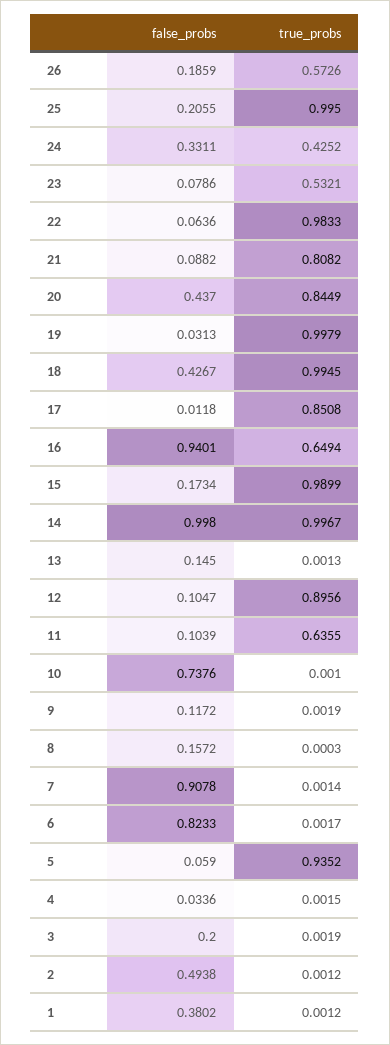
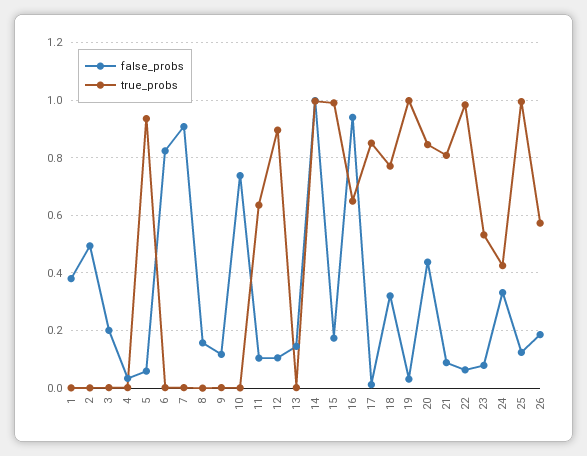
  {
    "false_probs": {
      "26": 0.1859,
-     "25": 0.2055,
+     "25": 0.125,
      "24": 0.3311,
      "23": 0.0786,
      "22": 0.0636,
      "21": 0.0882,
      "20": 0.437,
      "19": 0.0313,
-     "18": 0.4267,
+     "18": 0.325,
      "17": 0.0118,
      "16": 0.9401,
      "15": 0.1734,
      "14": 0.998,
      "13": 0.145,
      "12": 0.1047,
      "11": 0.1039,
      "10": 0.7376,
      "9": 0.1172,
      "8": 0.1572,
      "7": 0.9078,
      "6": 0.8233,
      "5": 0.059,
      "4": 0.0336,
      "3": 0.2,
      "2": 0.4938,
      "1": 0.3802
    },
    "true_probs": {
      "26": 0.5726,
      "25": 0.995,
      "24": 0.4252,
      "23": 0.5321,
      "22": 0.9833,
      "21": 0.8082,
      "20": 0.8449,
      "19": 0.9979,
-     "18": 0.9945,
+     "18": 0.775,
      "17": 0.8508,
      "16": 0.6494,
      "15": 0.9899,
      "14": 0.9967,
      "13": 0.0013,
      "12": 0.8956,
      "11": 0.6355,
      "10": 0.001,
      "9": 0.0019,
      "8": 0.0003,
      "7": 0.0014,
      "6": 0.0017,
      "5": 0.9352,
      "4": 0.0015,
      "3": 0.0019,
      "2": 0.0012,
      "1": 0.0012
    }
  }

